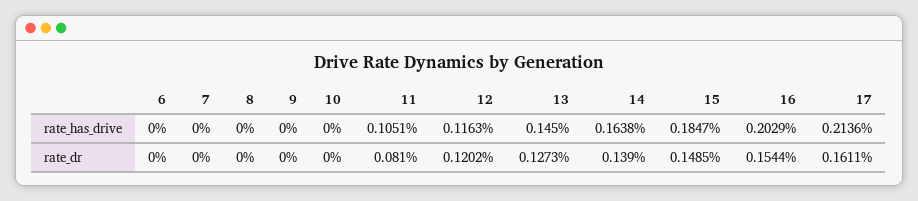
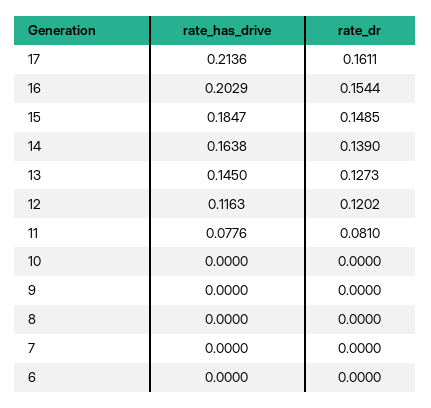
  {
    "6": {
      "rate_has_drive": 0,
      "rate_dr": 0
    },
    "7": {
      "rate_has_drive": 0,
      "rate_dr": 0
    },
    "8": {
      "rate_has_drive": 0,
      "rate_dr": 0
    },
    "9": {
      "rate_has_drive": 0,
      "rate_dr": 0
    },
    "10": {
      "rate_has_drive": 0,
      "rate_dr": 0
    },
    "11": {
-     "rate_has_drive": 0.1051,
+     "rate_has_drive": 0.0776,
      "rate_dr": 0.081
    },
    "12": {
      "rate_has_drive": 0.1163,
      "rate_dr": 0.1202
    },
    "13": {
      "rate_has_drive": 0.145,
      "rate_dr": 0.1273
    },
    "14": {
      "rate_has_drive": 0.1638,
      "rate_dr": 0.139
    },
    "15": {
      "rate_has_drive": 0.1847,
      "rate_dr": 0.1485
    },
    "16": {
      "rate_has_drive": 0.2029,
      "rate_dr": 0.1544
    },
    "17": {
      "rate_has_drive": 0.2136,
      "rate_dr": 0.1611
    }
  }

